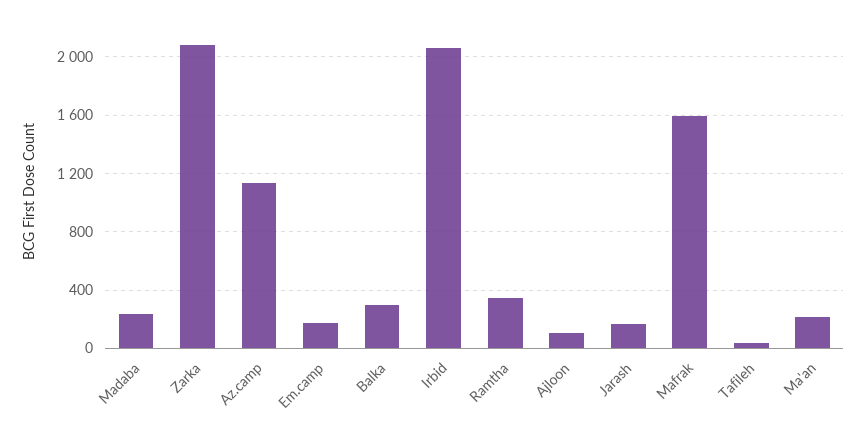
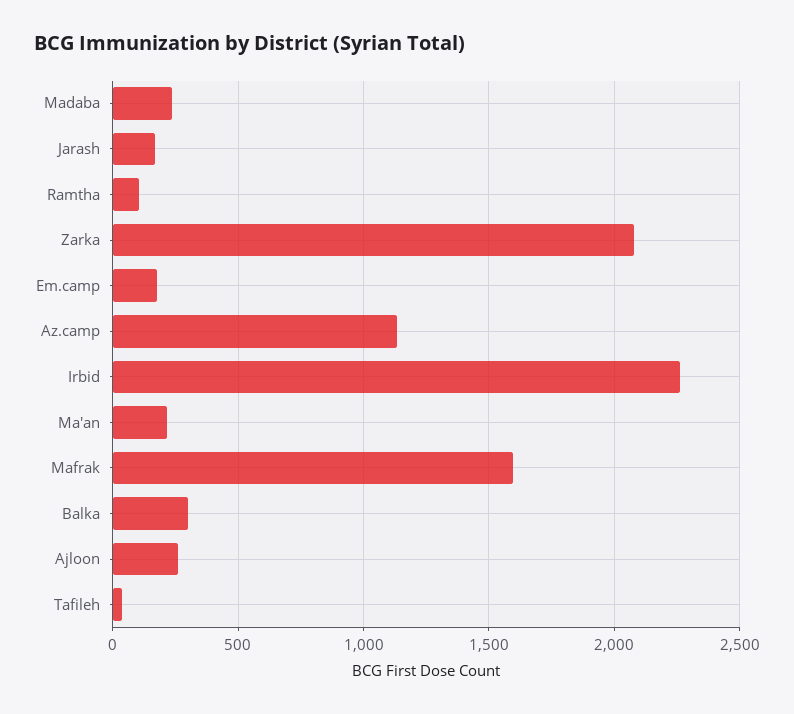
  {
    "Madaba": 250,
    "Zarka": 2100,
    "Az.camp": 1150,
    "Em.camp": 200,
    "Balka": 300,
-   "Irbid": 2050,
+   "Irbid": 2250,
-   "Ramtha": 350,
+   "Ramtha": 100,
-   "Ajloon": 100,
+   "Ajloon": 250,
    "Jarash": 150,
    "Mafrak": 1600,
    "Tafileh": 50,
    "Ma'an": 200
  }

